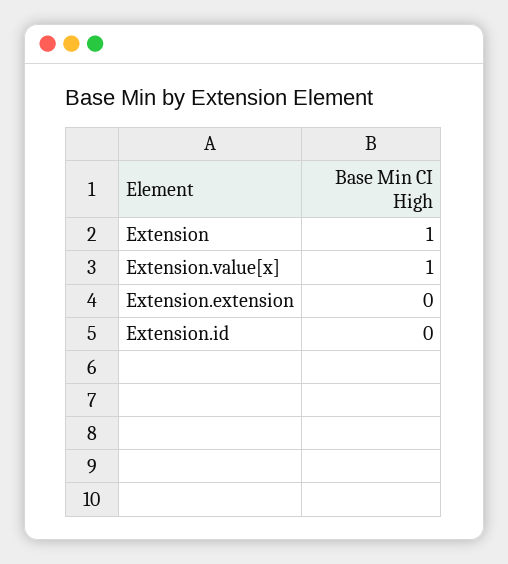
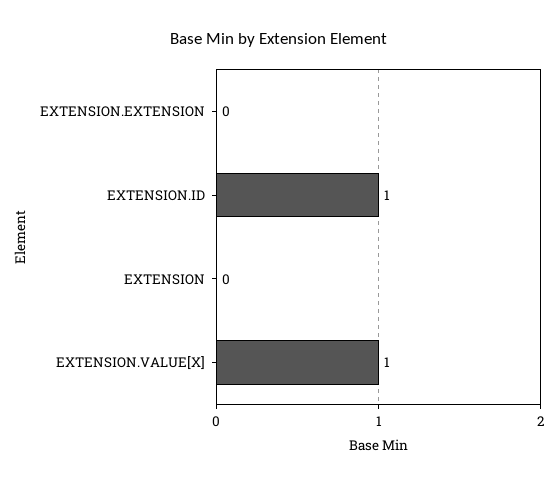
  {
-   "Extension": 1,
+   "Extension": 0,
    "Extension.value[x]": 1,
    "Extension.extension": 0,
-   "Extension.id": 0
+   "Extension.id": 1
  }

